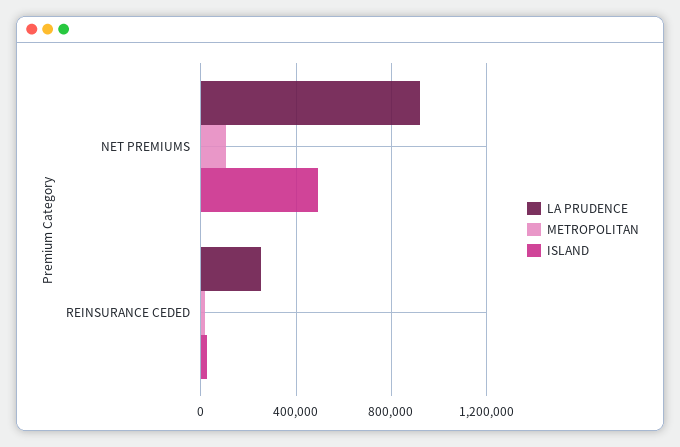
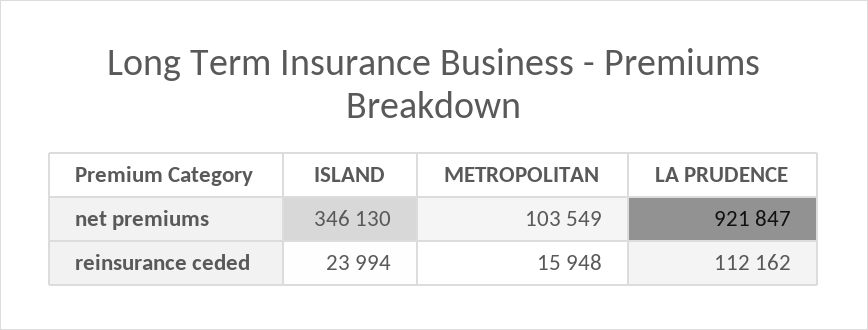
  {
    "LA PRUDENCE": {
      "NET PREMIUMS": 921847,
-     "REINSURANCE CEDED": 250000
+     "REINSURANCE CEDED": 112162
    },
    "METROPOLITAN": {
      "NET PREMIUMS": 103549,
      "REINSURANCE CEDED": 15948
    },
    "ISLAND": {
-     "NET PREMIUMS": 500000,
+     "NET PREMIUMS": 346130,
      "REINSURANCE CEDED": 23994
    }
  }

